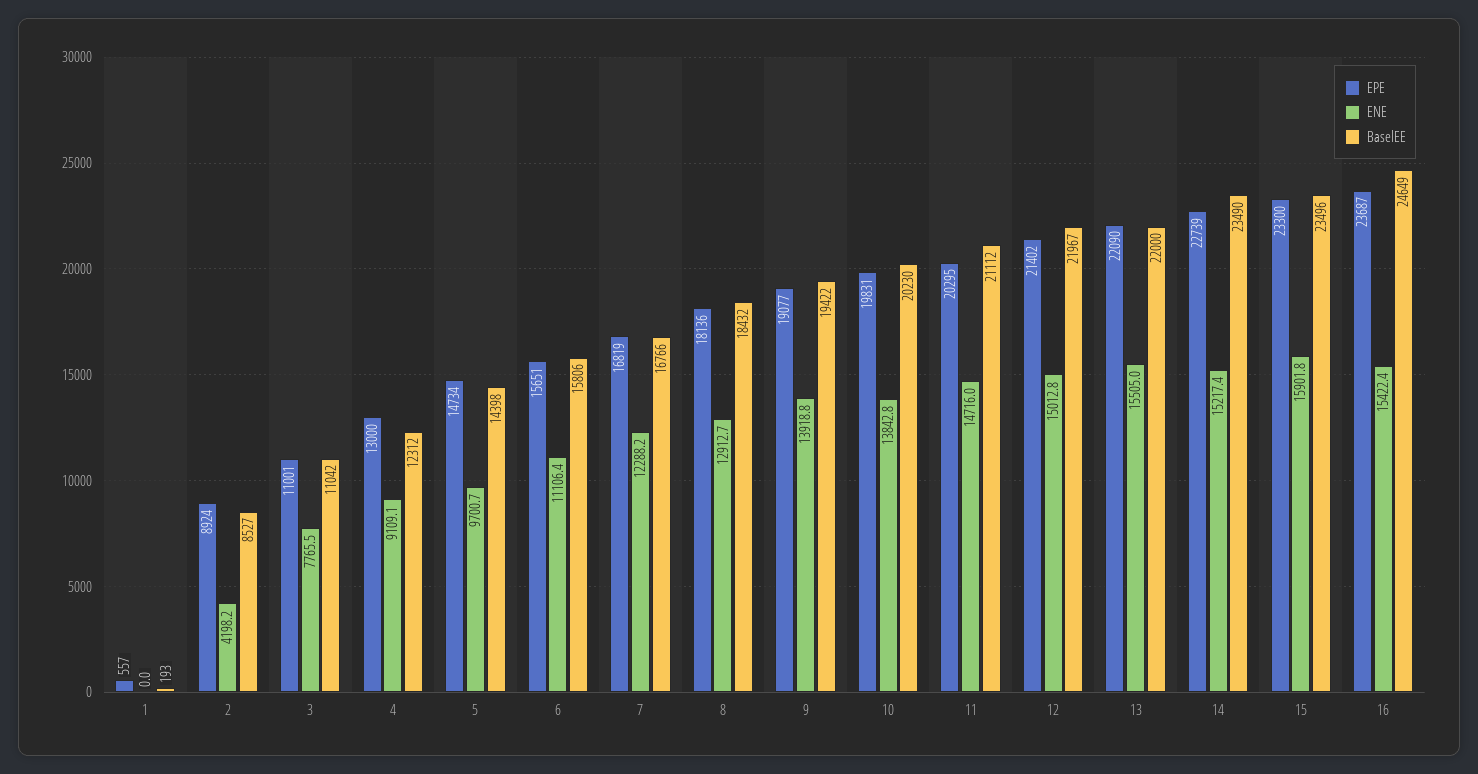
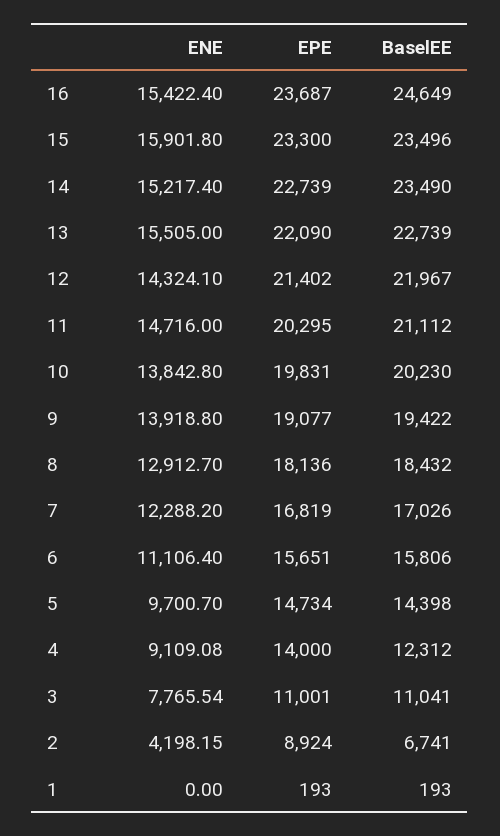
  {
    "EPE": {
-     "1": 557,
+     "1": 193,
      "2": 8924,
      "3": 11001,
-     "4": 13000,
+     "4": 14000,
      "5": 14734,
      "6": 15651,
      "7": 16819,
      "8": 18136,
      "9": 19077,
      "10": 19831,
      "11": 20295,
      "12": 21402,
      "13": 22090,
      "14": 22739,
      "15": 23300,
      "16": 23687
    },
    "ENE": {
      "1": 0,
      "2": 4198.15,
      "3": 7765.54,
      "4": 9109.08,
      "5": 9700.7,
      "6": 11106.4,
      "7": 12288.2,
      "8": 12912.7,
      "9": 13918.8,
      "10": 13842.8,
      "11": 14716,
-     "12": 15012.8,
+     "12": 14324.1,
      "13": 15505,
      "14": 15217.4,
      "15": 15901.8,
      "16": 15422.4
    },
    "BaselEE": {
      "1": 193,
-     "2": 8527,
+     "2": 6741,
-     "3": 11042,
+     "3": 11041,
      "4": 12312,
      "5": 14398,
      "6": 15806,
-     "7": 16766,
+     "7": 17026,
      "8": 18432,
      "9": 19422,
      "10": 20230,
      "11": 21112,
      "12": 21967,
-     "13": 22000,
+     "13": 22739,
      "14": 23490,
      "15": 23496,
      "16": 24649
    }
  }

